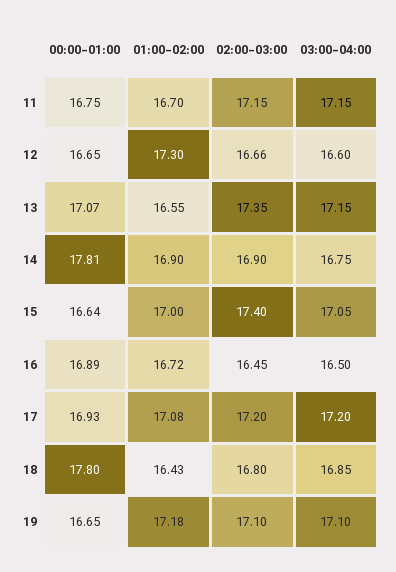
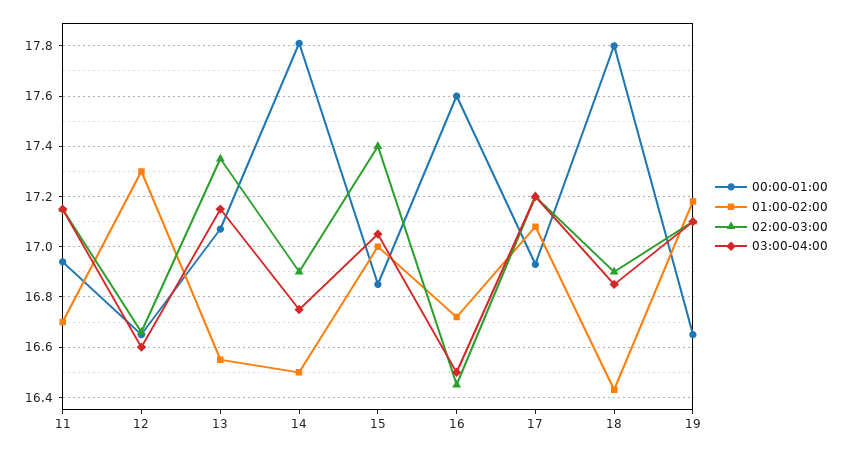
  {
    "00:00-01:00": {
-     "11": 16.75,
+     "11": 16.95,
      "12": 16.65,
      "13": 17.07,
      "14": 17.81,
-     "15": 16.64,
+     "15": 16.85,
-     "16": 16.89,
+     "16": 17.6,
      "17": 16.93,
      "18": 17.8,
      "19": 16.65
    },
    "01:00-02:00": {
      "11": 16.7,
      "12": 17.3,
      "13": 16.55,
-     "14": 16.9,
+     "14": 16.5,
      "15": 17,
      "16": 16.72,
      "17": 17.08,
      "18": 16.43,
      "19": 17.18
    },
    "02:00-03:00": {
      "11": 17.15,
      "12": 16.66,
      "13": 17.35,
      "14": 16.9,
      "15": 17.4,
      "16": 16.45,
      "17": 17.2,
-     "18": 16.8,
+     "18": 16.9,
      "19": 17.1
    },
    "03:00-04:00": {
      "11": 17.15,
      "12": 16.6,
      "13": 17.15,
      "14": 16.75,
      "15": 17.05,
      "16": 16.5,
      "17": 17.2,
      "18": 16.85,
      "19": 17.1
    }
  }

